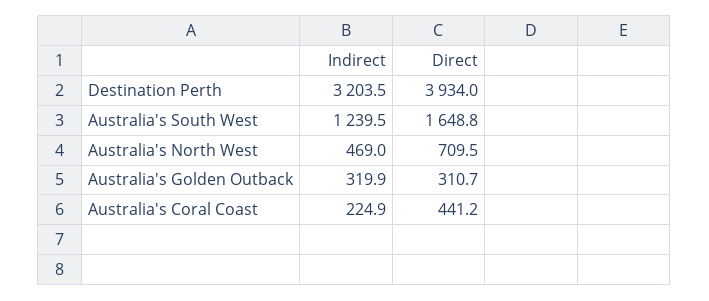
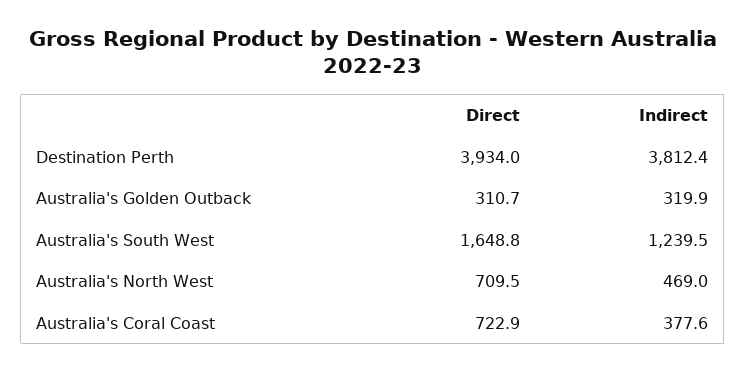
  {
    "Indirect": {
-     "Destination Perth": 3203.5,
+     "Destination Perth": 3812.4,
      "Australia's South West": 1239.5,
      "Australia's North West": 469,
      "Australia's Golden Outback": 319.9,
-     "Australia's Coral Coast": 224.9
+     "Australia's Coral Coast": 377.6
    },
    "Direct": {
      "Destination Perth": 3934,
      "Australia's South West": 1648.8,
      "Australia's North West": 709.5,
      "Australia's Golden Outback": 310.7,
-     "Australia's Coral Coast": 441.2
+     "Australia's Coral Coast": 722.9
    }
  }

